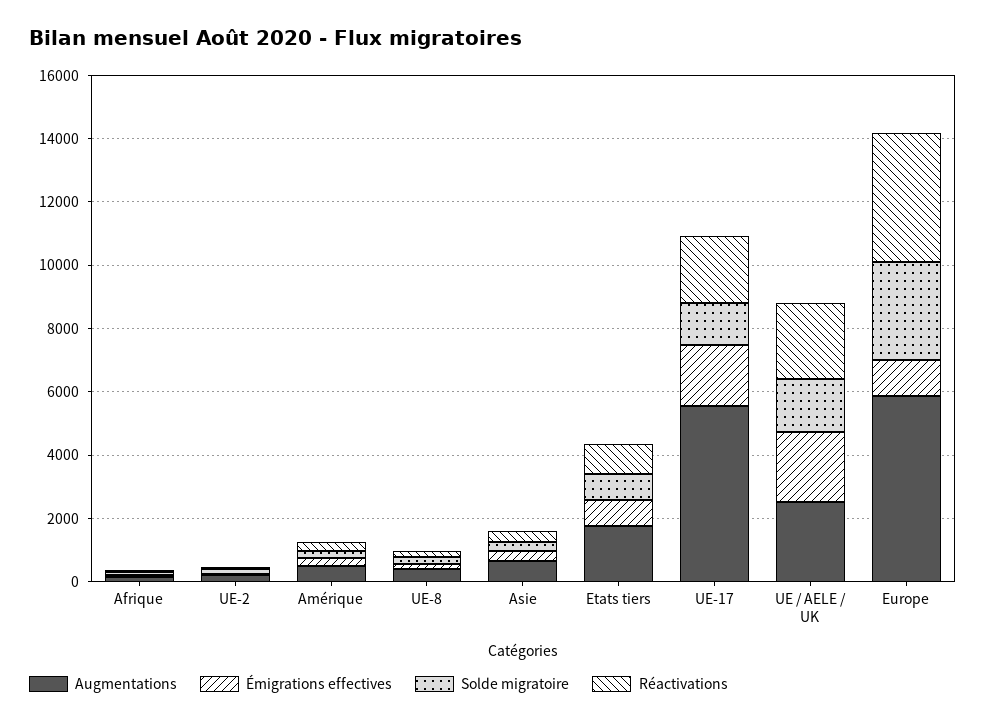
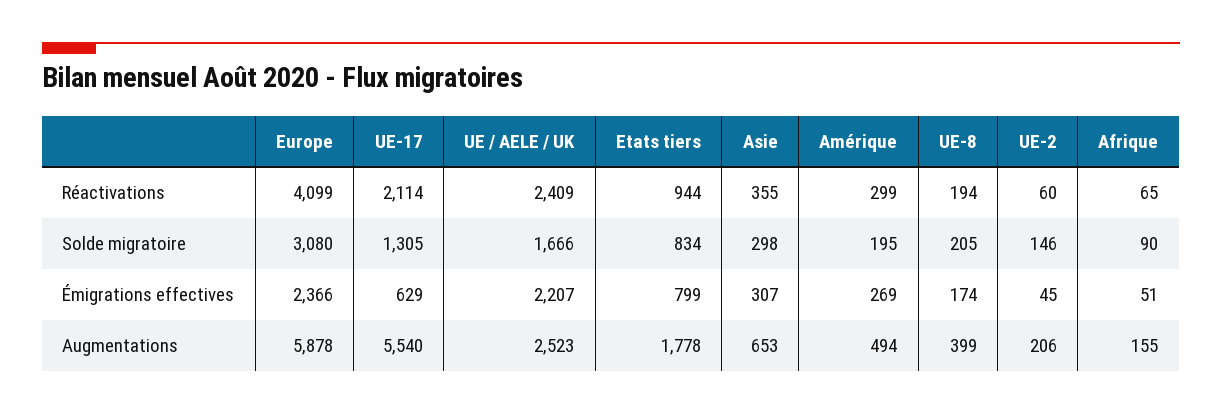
  {
    "Augmentations": {
      "Afrique": 155,
      "UE-2": 206,
      "Amérique": 494,
      "UE-8": 399,
      "Asie": 653,
      "Etats tiers": 1778,
      "UE-17": 5540,
      "UE / AELE / UK": 2523,
      "Europe": 5878
    },
    "Émigrations effectives": {
      "Afrique": 51,
      "UE-2": 45,
      "Amérique": 269,
      "UE-8": 174,
      "Asie": 307,
      "Etats tiers": 799,
-     "UE-17": 2000,
+     "UE-17": 629,
      "UE / AELE / UK": 2207,
-     "Europe": 1000
+     "Europe": 2366
    },
    "Solde migratoire": {
      "Afrique": 90,
      "UE-2": 146,
      "Amérique": 195,
      "UE-8": 205,
      "Asie": 298,
      "Etats tiers": 834,
      "UE-17": 1305,
      "UE / AELE / UK": 1666,
      "Europe": 3080
    },
    "Réactivations": {
      "Afrique": 65,
      "UE-2": 60,
      "Amérique": 299,
      "UE-8": 194,
      "Asie": 355,
      "Etats tiers": 944,
      "UE-17": 2114,
      "UE / AELE / UK": 2409,
      "Europe": 4099
    }
  }

